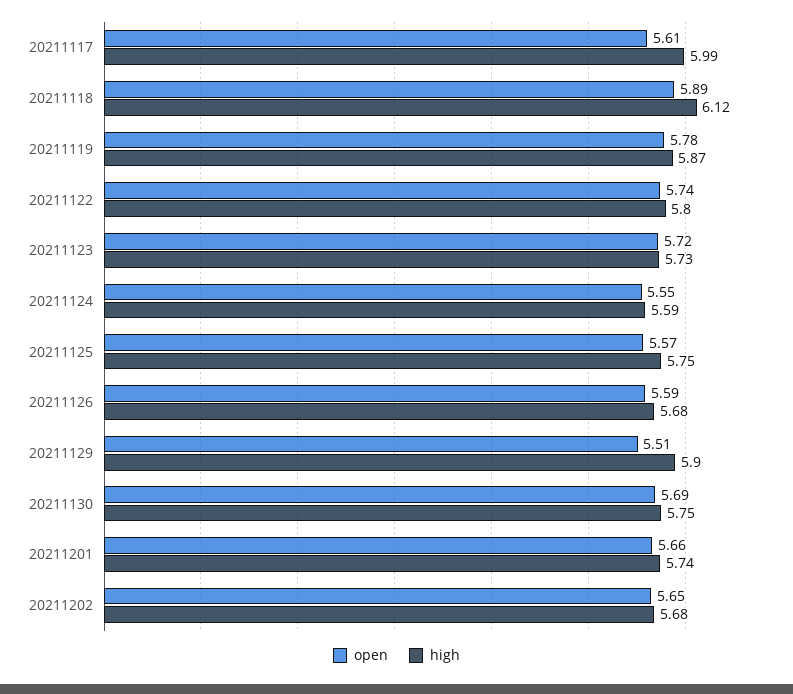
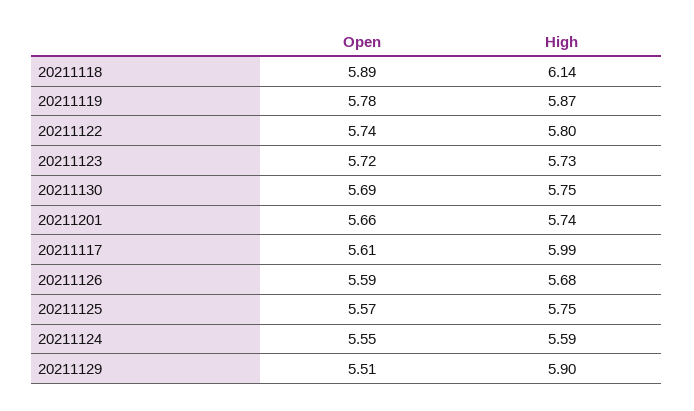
  {
    "open": {
      "20211117": 5.61,
      "20211118": 5.89,
      "20211119": 5.78,
      "20211122": 5.74,
      "20211123": 5.72,
      "20211124": 5.55,
      "20211125": 5.57,
      "20211126": 5.59,
      "20211129": 5.51,
      "20211130": 5.69,
-     "20211201": 5.66,
+     "20211201": 5.66
-     "20211202": 5.65
    },
    "high": {
      "20211117": 5.99,
-     "20211118": 6.12,
+     "20211118": 6.14,
      "20211119": 5.87,
      "20211122": 5.8,
      "20211123": 5.73,
      "20211124": 5.59,
      "20211125": 5.75,
      "20211126": 5.68,
      "20211129": 5.9,
      "20211130": 5.75,
-     "20211201": 5.74,
+     "20211201": 5.74
-     "20211202": 5.68
    }
  }

